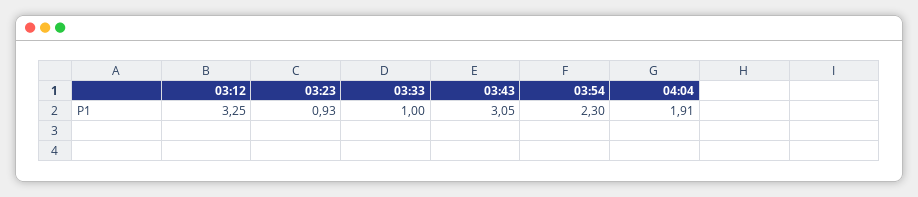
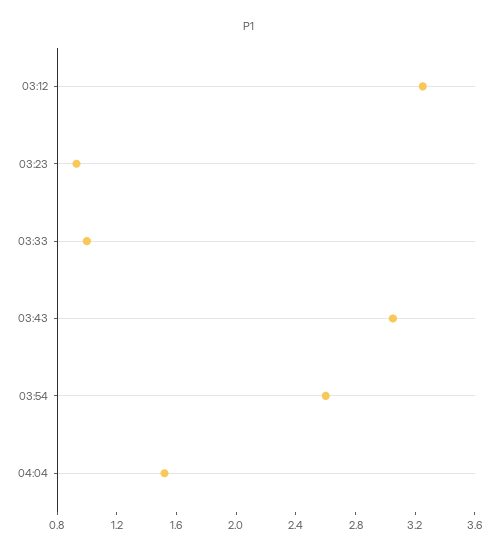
  {
    "03:12": 3.25,
    "03:23": 0.93,
    "03:33": 1,
    "03:43": 3.05,
-   "03:54": 2.3,
+   "03:54": 2.6,
-   "04:04": 1.91
+   "04:04": 1.5
  }

